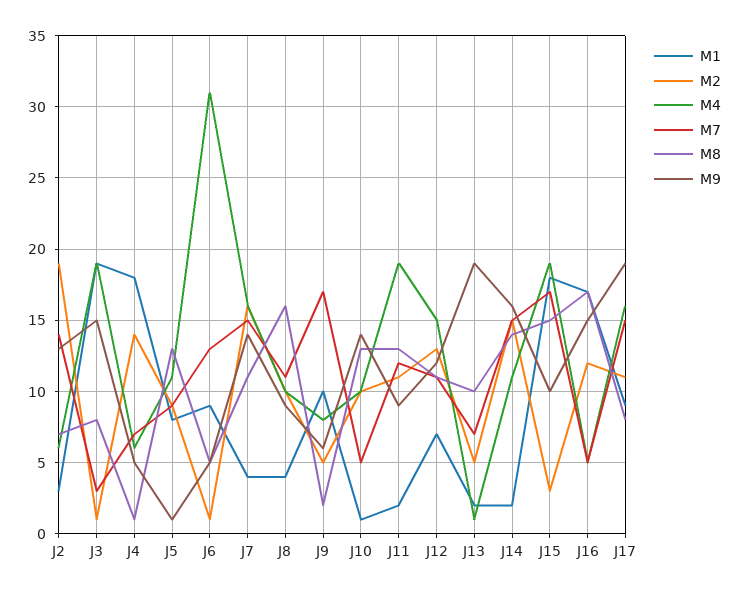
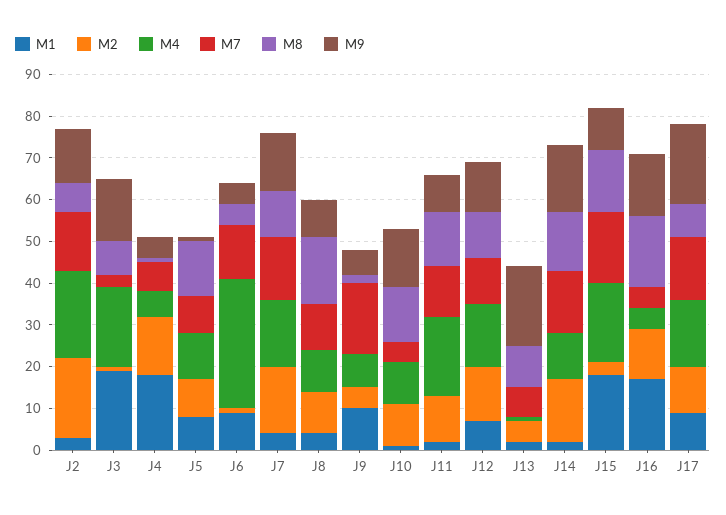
  {
    "M1": {
      "J2": 3,
      "J3": 19,
      "J4": 18,
      "J5": 8,
      "J6": 9,
      "J7": 4,
      "J8": 4,
      "J9": 10,
      "J10": 1,
      "J11": 2,
      "J12": 7,
      "J13": 2,
      "J14": 2,
      "J15": 18,
      "J16": 17,
      "J17": 9
    },
    "M2": {
      "J2": 19,
      "J3": 1,
      "J4": 14,
      "J5": 9,
      "J6": 1,
      "J7": 16,
      "J8": 10,
      "J9": 5,
      "J10": 10,
      "J11": 11,
      "J12": 13,
      "J13": 5,
      "J14": 15,
      "J15": 3,
      "J16": 12,
      "J17": 11
    },
    "M4": {
-     "J2": 6,
+     "J2": 20,
      "J3": 19,
      "J4": 6,
      "J5": 11,
      "J6": 31,
      "J7": 16,
      "J8": 10,
      "J9": 8,
      "J10": 10,
      "J11": 19,
      "J12": 15,
      "J13": 1,
      "J14": 11,
      "J15": 19,
      "J16": 5,
      "J17": 16
    },
    "M7": {
      "J2": 14,
      "J3": 3,
      "J4": 7,
      "J5": 9,
      "J6": 13,
      "J7": 15,
      "J8": 11,
      "J9": 17,
      "J10": 5,
      "J11": 12,
      "J12": 11,
      "J13": 7,
      "J14": 15,
      "J15": 17,
      "J16": 5,
      "J17": 15
    },
    "M8": {
      "J2": 7,
      "J3": 8,
      "J4": 1,
      "J5": 13,
      "J6": 5,
      "J7": 11,
      "J8": 16,
      "J9": 2,
      "J10": 13,
      "J11": 13,
      "J12": 11,
      "J13": 10,
      "J14": 14,
      "J15": 15,
      "J16": 17,
      "J17": 8
    },
    "M9": {
      "J2": 13,
      "J3": 15,
      "J4": 5,
      "J5": 1,
      "J6": 5,
      "J7": 14,
      "J8": 9,
      "J9": 6,
      "J10": 14,
      "J11": 9,
      "J12": 12,
      "J13": 19,
      "J14": 16,
      "J15": 10,
      "J16": 15,
      "J17": 19
    }
  }

